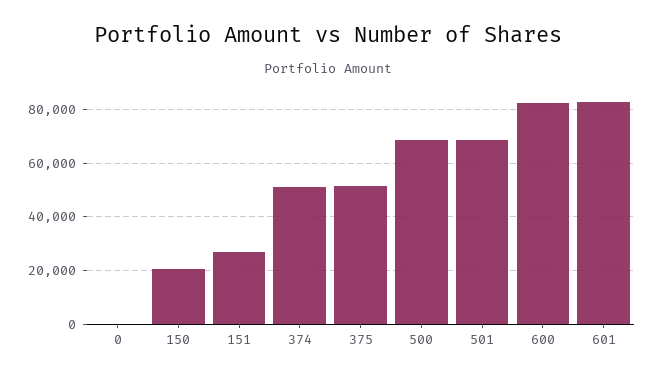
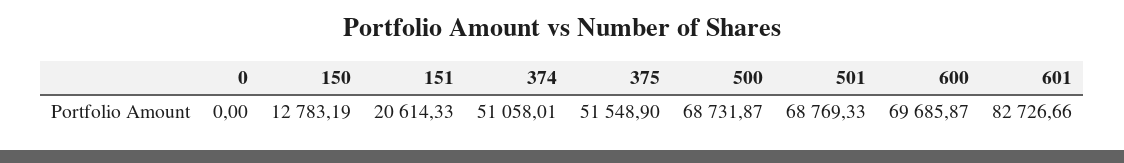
  {
    "0": 0,
-   "150": 20000,
+   "150": 12783.19,
-   "151": 27500,
+   "151": 20614.33,
    "374": 51058.01,
    "375": 51548.9,
    "500": 68731.87,
    "501": 68769.33,
-   "600": 82500,
+   "600": 69685.87,
    "601": 82726.66
  }

